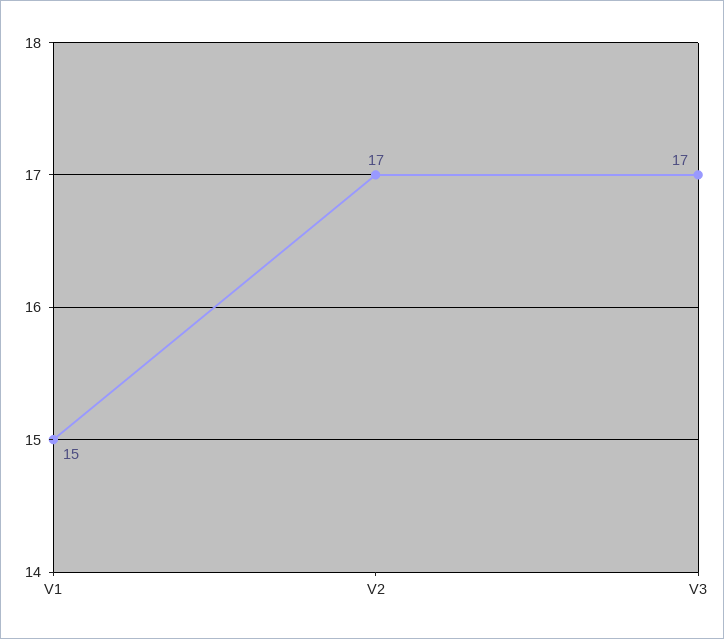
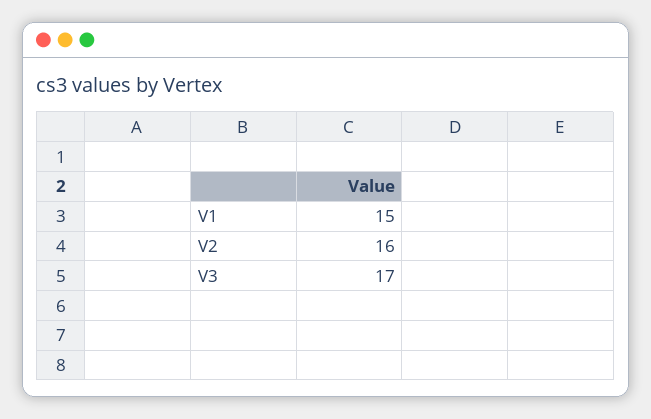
  {
    "V1": 15,
-   "V2": 17,
+   "V2": 16,
    "V3": 17
  }

